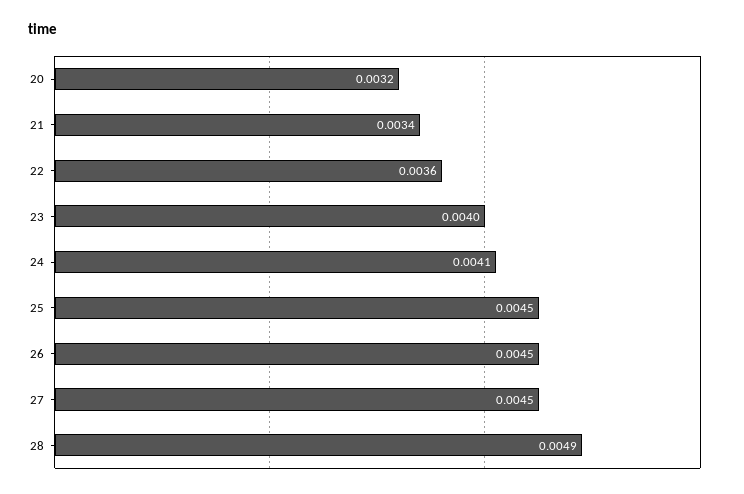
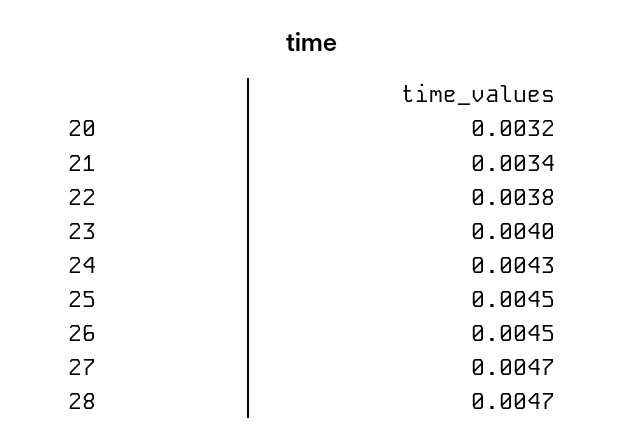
  {
    "20": 0.0032,
    "21": 0.0034,
-   "22": 0.0036,
+   "22": 0.0038,
    "23": 0.004,
-   "24": 0.0041,
+   "24": 0.0043,
    "25": 0.0045,
    "26": 0.0045,
-   "27": 0.0045,
+   "27": 0.0047,
-   "28": 0.0049
+   "28": 0.0047
  }

